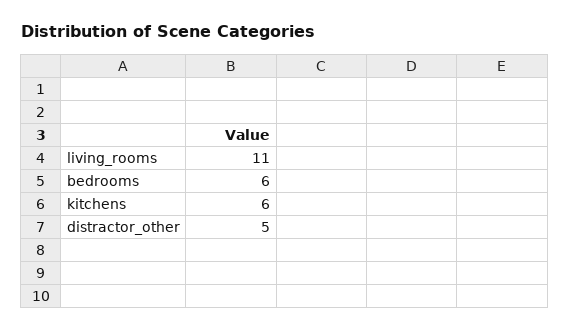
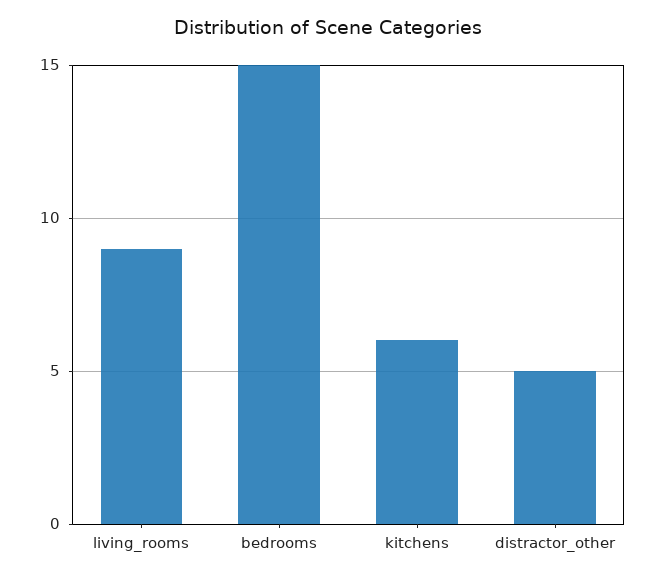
  {
-   "living_rooms": 11,
+   "living_rooms": 9,
-   "bedrooms": 6,
+   "bedrooms": 15,
    "kitchens": 6,
    "distractor_other": 5
  }

